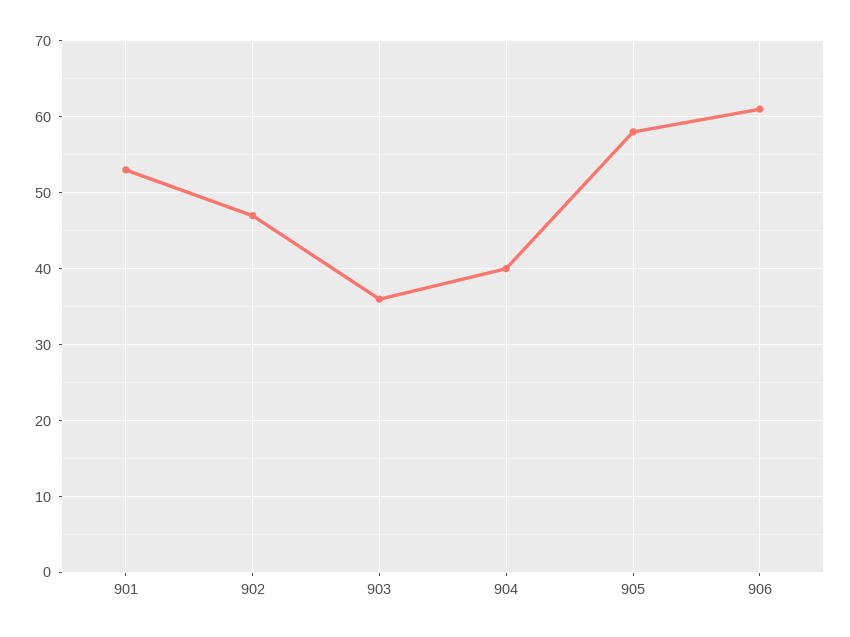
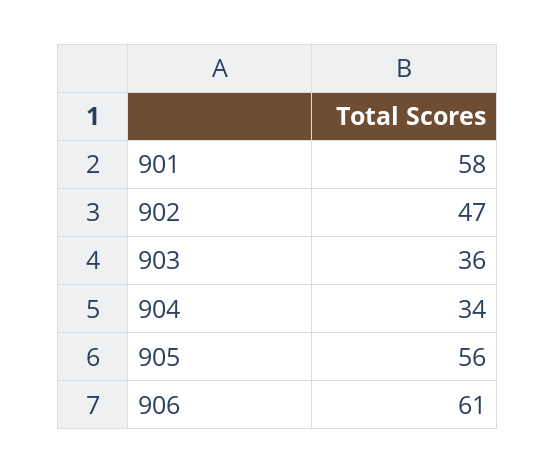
  {
-   "901": 53,
+   "901": 58,
    "902": 47,
    "903": 36,
-   "904": 40,
+   "904": 34,
-   "905": 58,
+   "905": 56,
    "906": 61
  }

